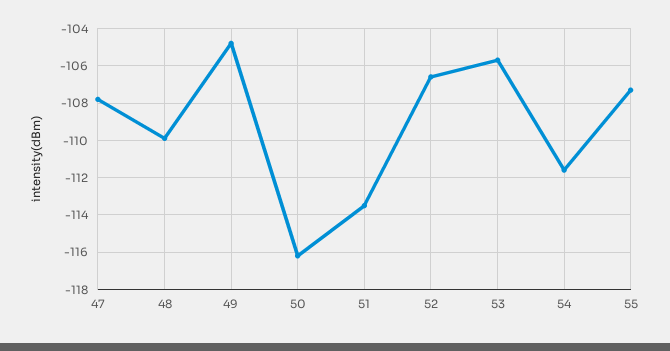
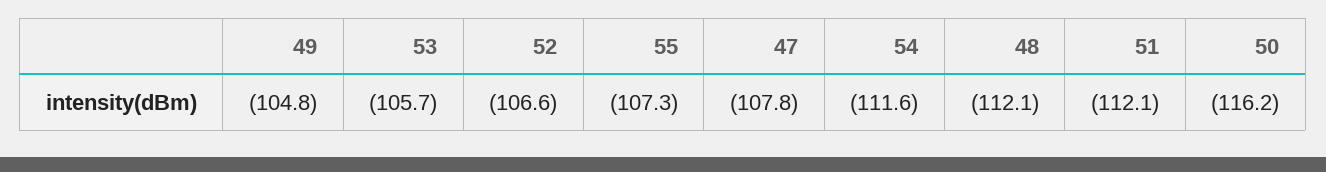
  {
    "47": -107.8,
-   "48": -110,
+   "48": -112.1,
    "49": -104.8,
    "50": -116.2,
-   "51": -113.5,
+   "51": -112.1,
    "52": -106.6,
    "53": -105.7,
    "54": -111.6,
    "55": -107.3
  }

